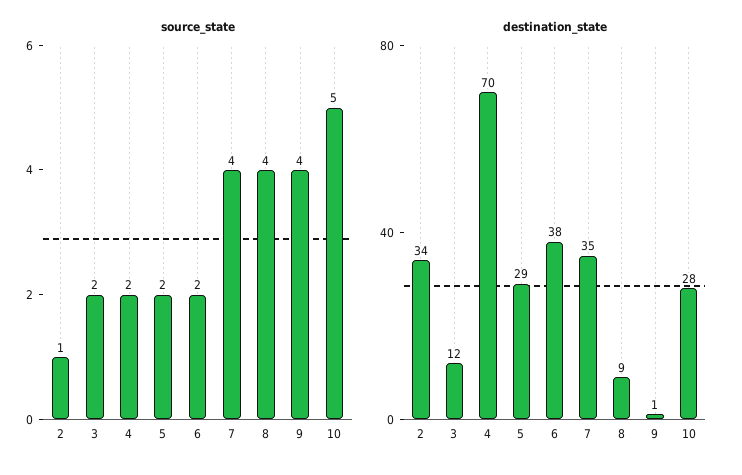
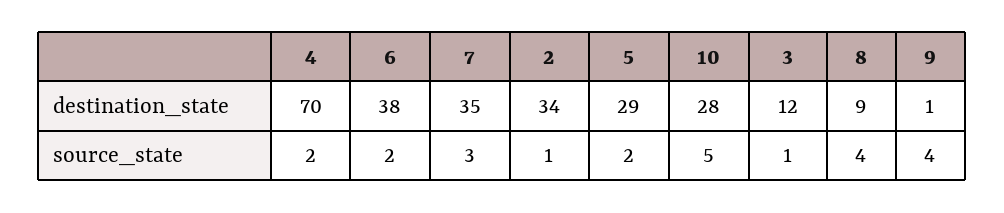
  {
    "source_state": {
      "2": 1,
-     "3": 2,
+     "3": 1,
      "4": 2,
      "5": 2,
      "6": 2,
-     "7": 4,
+     "7": 3,
      "8": 4,
      "9": 4,
      "10": 5
    },
    "destination_state": {
      "2": 34,
      "3": 12,
      "4": 70,
      "5": 29,
      "6": 38,
      "7": 35,
      "8": 9,
      "9": 1,
      "10": 28
    }
  }

